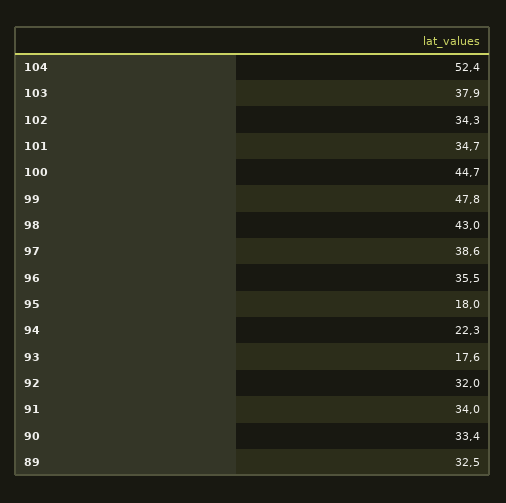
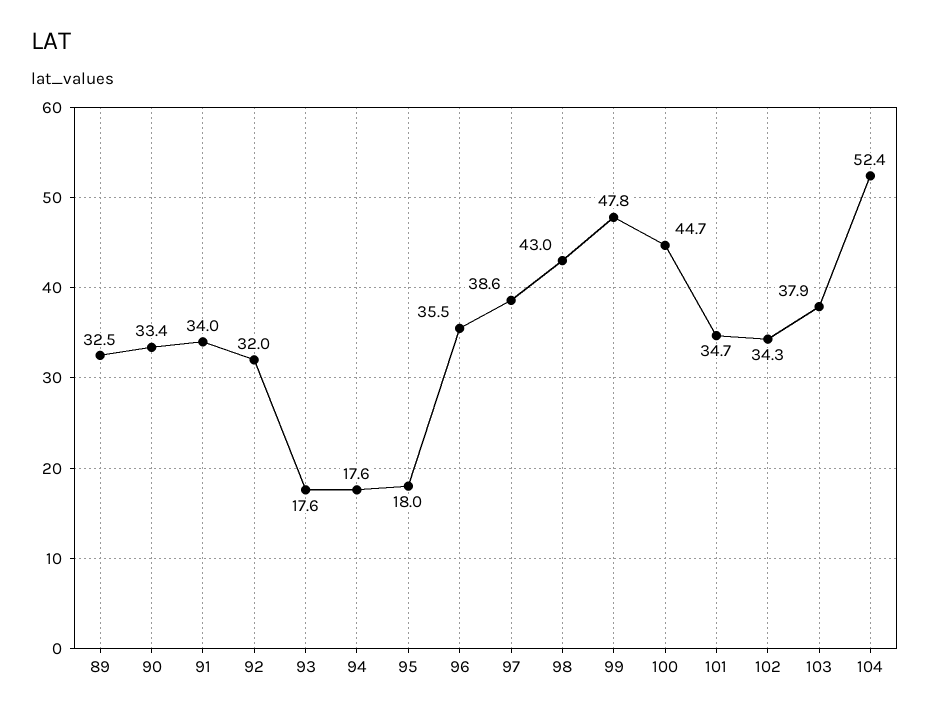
  {
    "104": 52.4,
    "103": 37.9,
    "102": 34.3,
    "101": 34.7,
    "100": 44.7,
    "99": 47.8,
    "98": 43,
    "97": 38.6,
    "96": 35.5,
    "95": 18,
-   "94": 22.3,
+   "94": 17.6,
    "93": 17.6,
    "92": 32,
    "91": 34,
    "90": 33.4,
    "89": 32.5
  }

